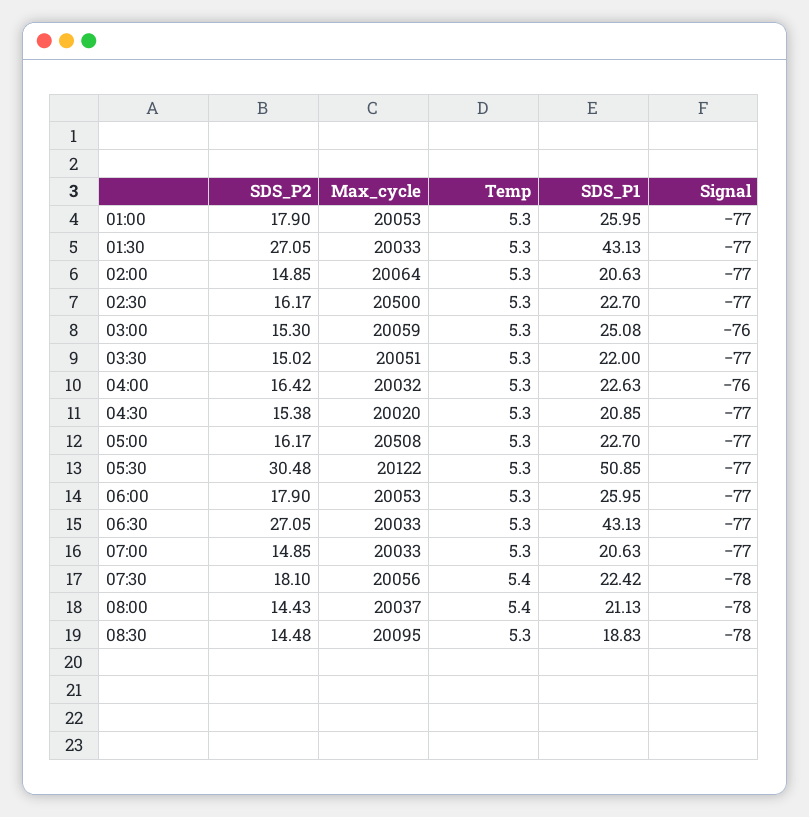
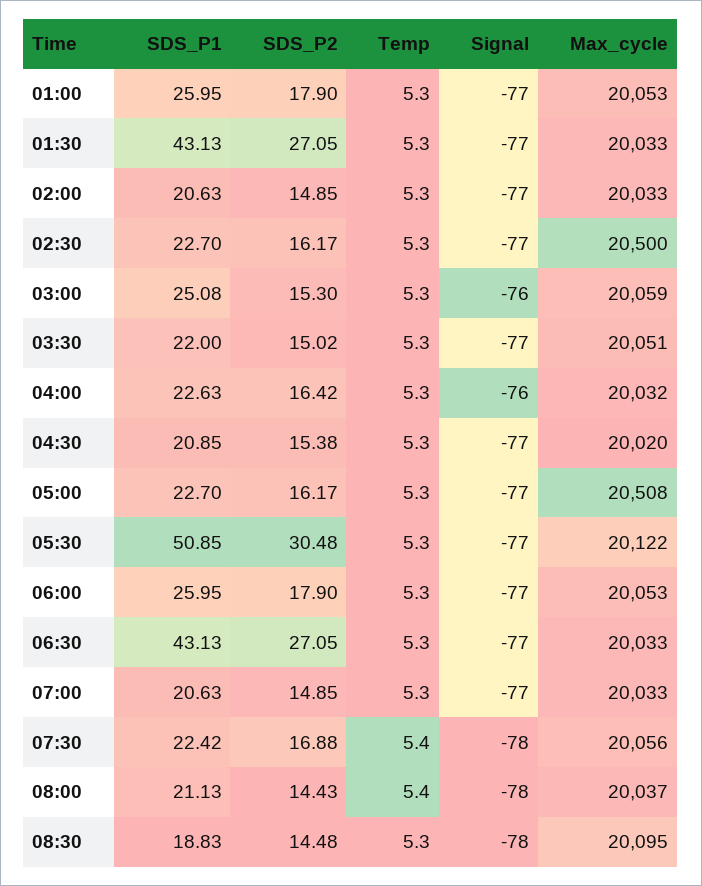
  {
    "SDS_P2": {
      "01:00": 17.9,
      "01:30": 27.05,
      "02:00": 14.85,
      "02:30": 16.17,
      "03:00": 15.3,
      "03:30": 15.02,
      "04:00": 16.42,
      "04:30": 15.38,
      "05:00": 16.17,
      "05:30": 30.48,
      "06:00": 17.9,
      "06:30": 27.05,
      "07:00": 14.85,
-     "07:30": 18.1,
+     "07:30": 16.88,
      "08:00": 14.43,
      "08:30": 14.48
    },
    "Max_cycle": {
      "01:00": 20053,
      "01:30": 20033,
-     "02:00": 20064,
+     "02:00": 20033,
      "02:30": 20500,
      "03:00": 20059,
      "03:30": 20051,
      "04:00": 20032,
      "04:30": 20020,
      "05:00": 20508,
      "05:30": 20122,
      "06:00": 20053,
      "06:30": 20033,
      "07:00": 20033,
      "07:30": 20056,
      "08:00": 20037,
      "08:30": 20095
    },
    "Temp": {
      "01:00": 5.3,
      "01:30": 5.3,
      "02:00": 5.3,
      "02:30": 5.3,
      "03:00": 5.3,
      "03:30": 5.3,
      "04:00": 5.3,
      "04:30": 5.3,
      "05:00": 5.3,
      "05:30": 5.3,
      "06:00": 5.3,
      "06:30": 5.3,
      "07:00": 5.3,
      "07:30": 5.4,
      "08:00": 5.4,
      "08:30": 5.3
    },
    "SDS_P1": {
      "01:00": 25.95,
      "01:30": 43.13,
      "02:00": 20.63,
      "02:30": 22.7,
      "03:00": 25.08,
      "03:30": 22,
      "04:00": 22.63,
      "04:30": 20.85,
      "05:00": 22.7,
      "05:30": 50.85,
      "06:00": 25.95,
      "06:30": 43.13,
      "07:00": 20.63,
      "07:30": 22.42,
      "08:00": 21.13,
      "08:30": 18.83
    },
    "Signal": {
      "01:00": -77,
      "01:30": -77,
      "02:00": -77,
      "02:30": -77,
      "03:00": -76,
      "03:30": -77,
      "04:00": -76,
      "04:30": -77,
      "05:00": -77,
      "05:30": -77,
      "06:00": -77,
      "06:30": -77,
      "07:00": -77,
      "07:30": -78,
      "08:00": -78,
      "08:30": -78
    }
  }

